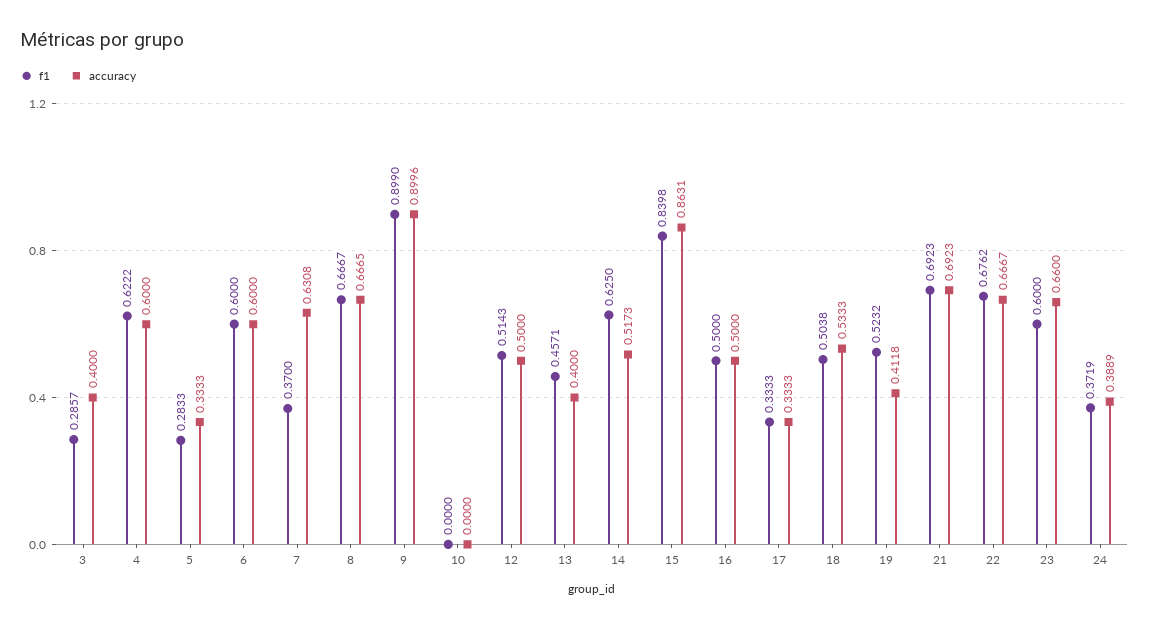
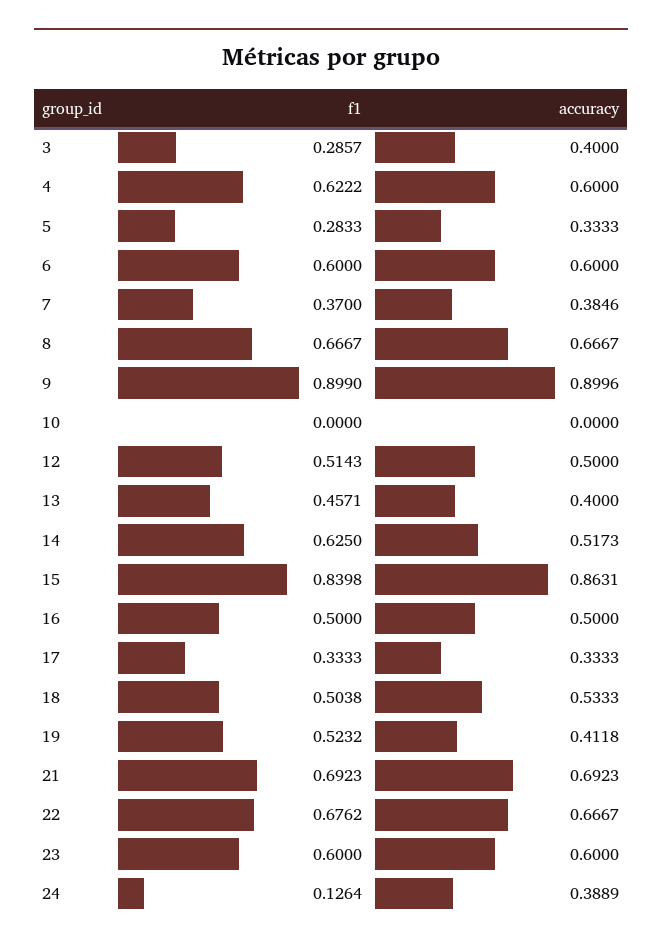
  {
    "f1": {
      "3": 0.2857,
      "4": 0.6222,
      "5": 0.2833,
      "6": 0.6,
      "7": 0.37,
      "8": 0.6667,
      "9": 0.899,
      "10": 0,
      "12": 0.5143,
      "13": 0.4571,
      "14": 0.625,
      "15": 0.8398,
      "16": 0.5,
      "17": 0.3333,
      "18": 0.5038,
      "19": 0.5232,
      "21": 0.6923,
      "22": 0.6762,
      "23": 0.6,
-     "24": 0.3719
+     "24": 0.1264
    },
    "accuracy": {
      "3": 0.4,
      "4": 0.6,
      "5": 0.3333,
      "6": 0.6,
-     "7": 0.6308,
+     "7": 0.3846,
-     "8": 0.6665,
+     "8": 0.6667,
      "9": 0.8996,
      "10": 0,
      "12": 0.5,
      "13": 0.4,
      "14": 0.5173,
      "15": 0.8631,
      "16": 0.5,
      "17": 0.3333,
      "18": 0.5333,
      "19": 0.4118,
      "21": 0.6923,
      "22": 0.6667,
-     "23": 0.66,
+     "23": 0.6,
      "24": 0.3889
    }
  }

